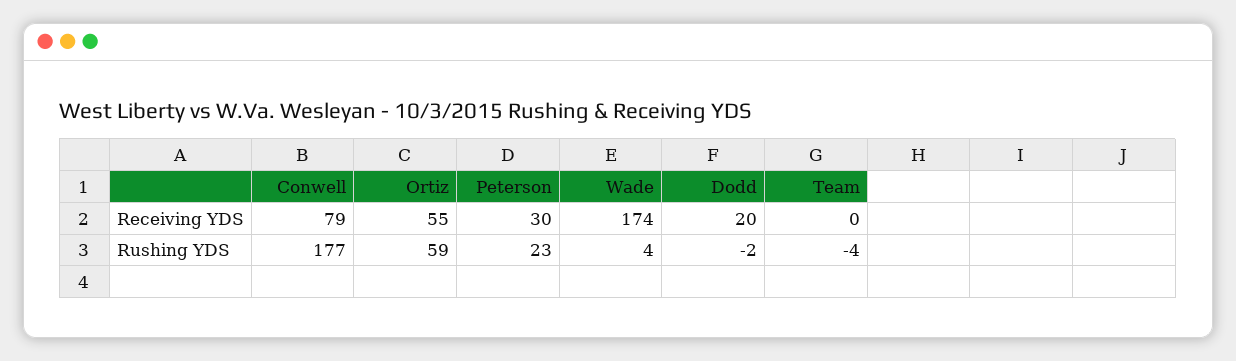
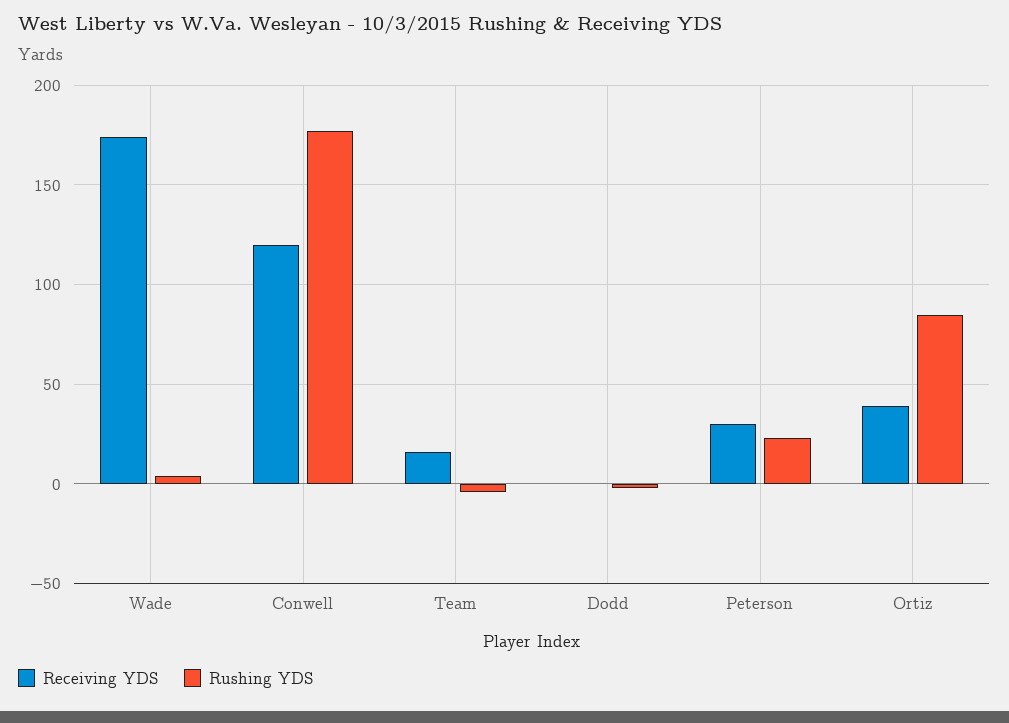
  {
    "Receiving YDS": {
-     "Conwell": 79,
+     "Conwell": 120,
-     "Ortiz": 55,
+     "Ortiz": 40,
      "Peterson": 30,
      "Wade": 174,
-     "Dodd": 20,
+     "Dodd": 0,
-     "Team": 0
+     "Team": 15
    },
    "Rushing YDS": {
      "Conwell": 177,
-     "Ortiz": 59,
+     "Ortiz": 85,
      "Peterson": 23,
      "Wade": 4,
      "Dodd": -2,
      "Team": -4
    }
  }

